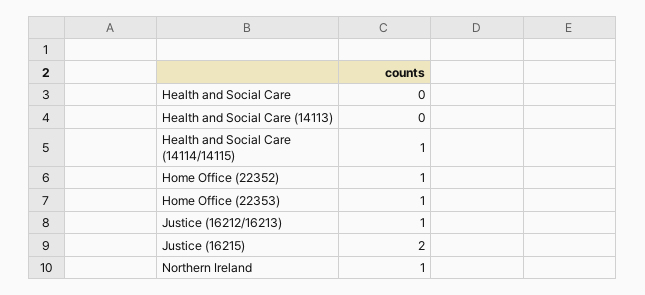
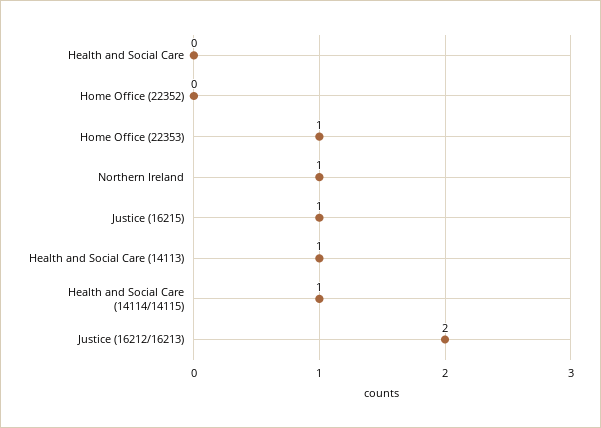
  {
    "Health and Social Care": 0,
-   "Health and Social Care (14113)": 0,
+   "Health and Social Care (14113)": 1,
    "Health and Social Care (14114/14115)": 1,
-   "Home Office (22352)": 1,
+   "Home Office (22352)": 0,
    "Home Office (22353)": 1,
-   "Justice (16212/16213)": 1,
+   "Justice (16212/16213)": 2,
-   "Justice (16215)": 2,
+   "Justice (16215)": 1,
    "Northern Ireland": 1
  }

